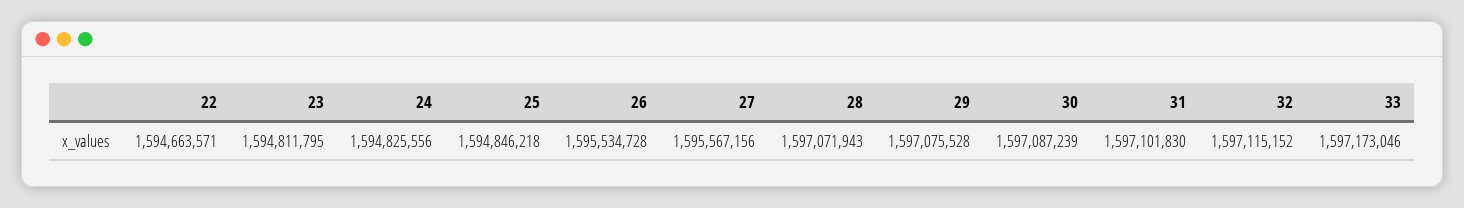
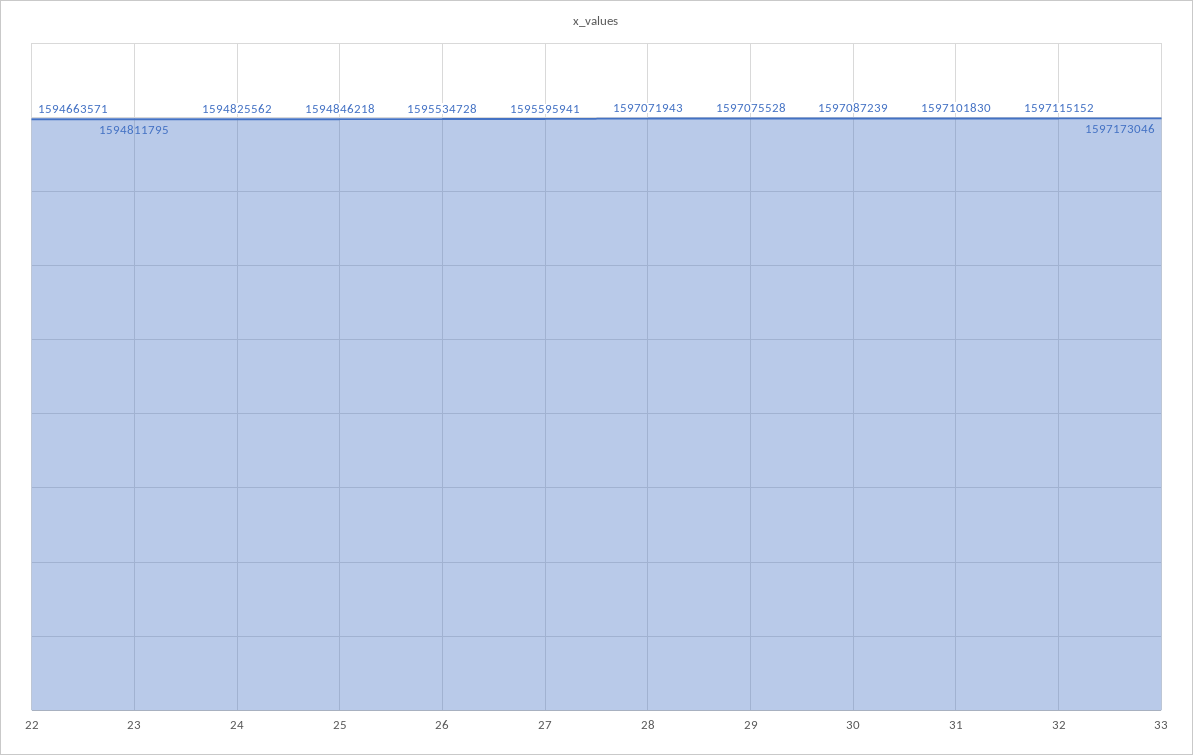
  {
    "22": 1594663571,
    "23": 1594811795,
-   "24": 1594825556,
+   "24": 1594825562,
    "25": 1594846218,
    "26": 1595534728,
-   "27": 1595567156,
+   "27": 1595595941,
    "28": 1597071943,
    "29": 1597075528,
    "30": 1597087239,
    "31": 1597101830,
    "32": 1597115152,
    "33": 1597173046
  }

